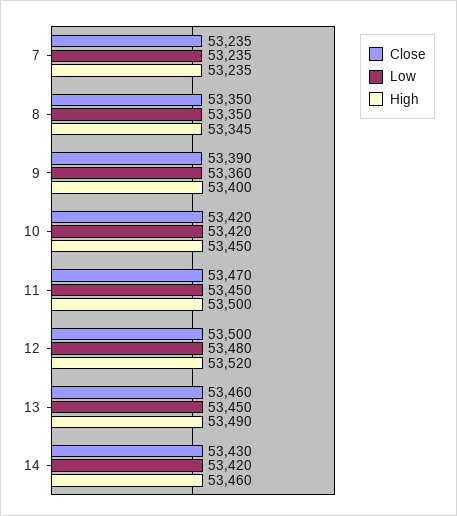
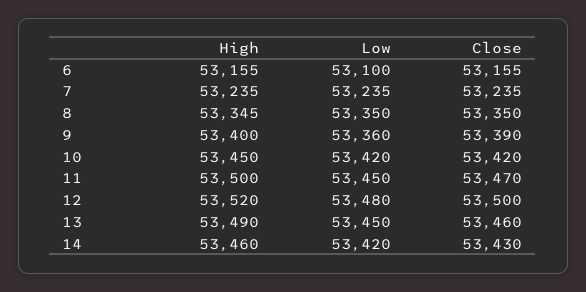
  {
    "Close": {
      "7": 53235,
      "8": 53350,
      "9": 53390,
      "10": 53420,
      "11": 53470,
      "12": 53500,
      "13": 53460,
-     "14": 53430
+     "14": 53430,
+     "6": 53155
    },
    "Low": {
      "7": 53235,
      "8": 53350,
      "9": 53360,
      "10": 53420,
      "11": 53450,
      "12": 53480,
      "13": 53450,
-     "14": 53420
+     "14": 53420,
+     "6": 53100
    },
    "High": {
      "7": 53235,
      "8": 53345,
      "9": 53400,
      "10": 53450,
      "11": 53500,
      "12": 53520,
      "13": 53490,
-     "14": 53460
+     "14": 53460,
+     "6": 53155
    }
  }

